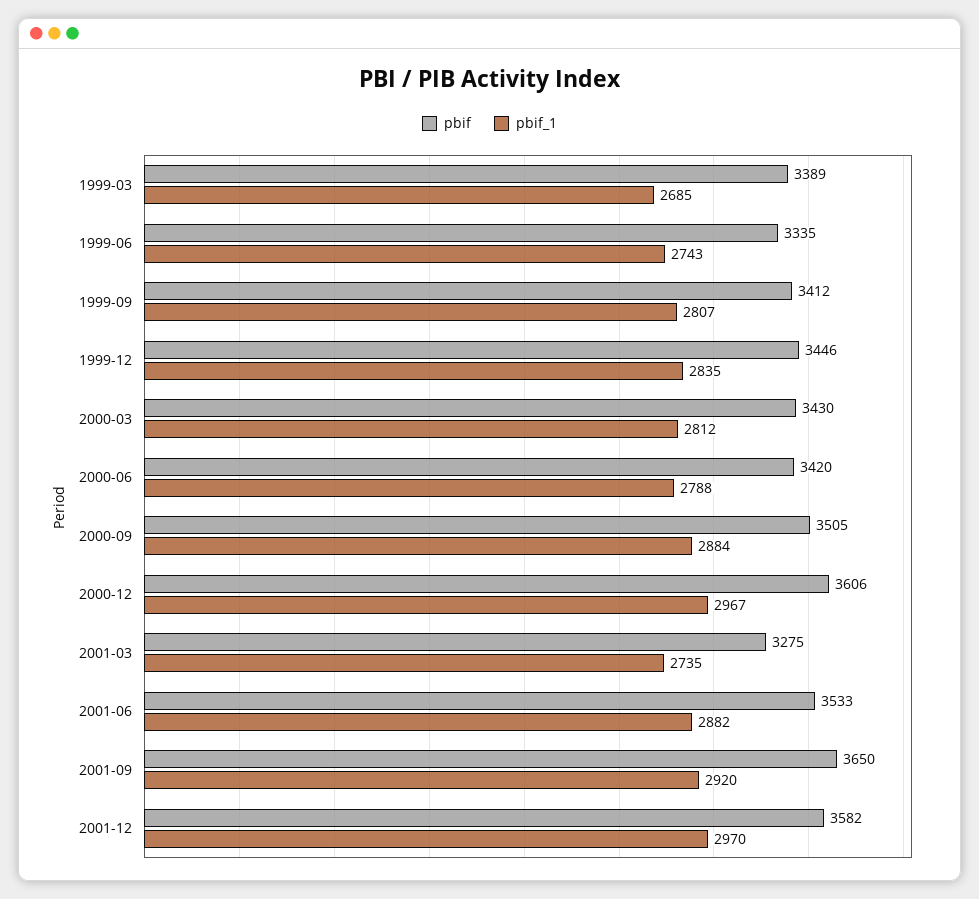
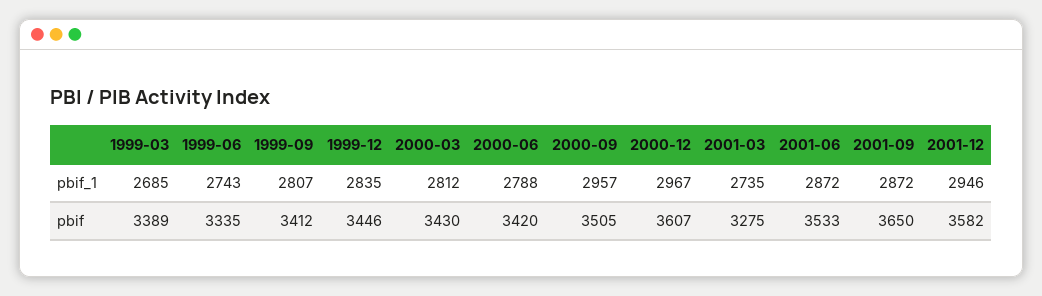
  {
    "pbif": {
      "1999-03": 3389,
      "1999-06": 3335,
      "1999-09": 3412,
      "1999-12": 3446,
      "2000-03": 3430,
      "2000-06": 3420,
      "2000-09": 3505,
-     "2000-12": 3606,
+     "2000-12": 3607,
      "2001-03": 3275,
      "2001-06": 3533,
      "2001-09": 3650,
      "2001-12": 3582
    },
    "pbif_1": {
      "1999-03": 2685,
      "1999-06": 2743,
      "1999-09": 2807,
      "1999-12": 2835,
      "2000-03": 2812,
      "2000-06": 2788,
-     "2000-09": 2884,
+     "2000-09": 2957,
      "2000-12": 2967,
      "2001-03": 2735,
-     "2001-06": 2882,
+     "2001-06": 2872,
-     "2001-09": 2920,
+     "2001-09": 2872,
-     "2001-12": 2970
+     "2001-12": 2946
    }
  }

